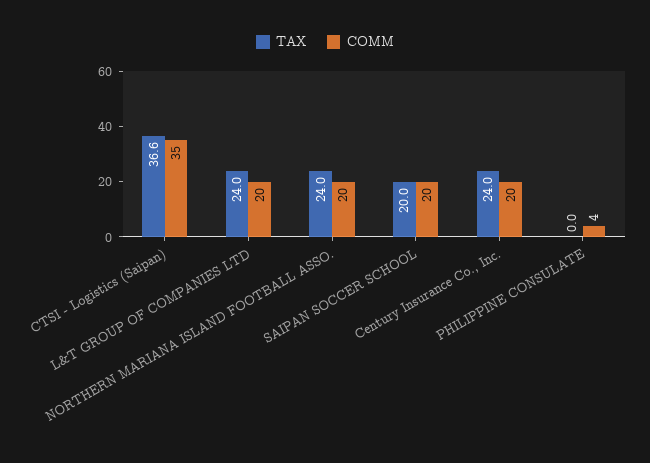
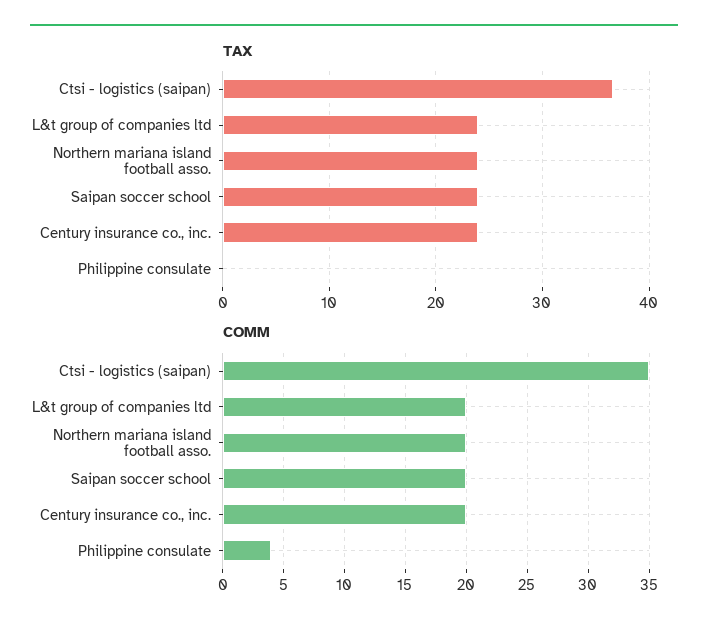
  {
    "TAX": {
      "CTSI - Logistics (Saipan)": 36.6,
      "L&T GROUP OF COMPANIES LTD": 24,
      "NORTHERN MARIANA ISLAND FOOTBALL ASSO.": 24,
-     "SAIPAN SOCCER SCHOOL": 20,
+     "SAIPAN SOCCER SCHOOL": 24,
      "Century Insurance Co., Inc.": 24,
      "PHILIPPINE CONSULATE": 0
    },
    "COMM": {
      "CTSI - Logistics (Saipan)": 35,
      "L&T GROUP OF COMPANIES LTD": 20,
      "NORTHERN MARIANA ISLAND FOOTBALL ASSO.": 20,
      "SAIPAN SOCCER SCHOOL": 20,
      "Century Insurance Co., Inc.": 20,
      "PHILIPPINE CONSULATE": 4
    }
  }

